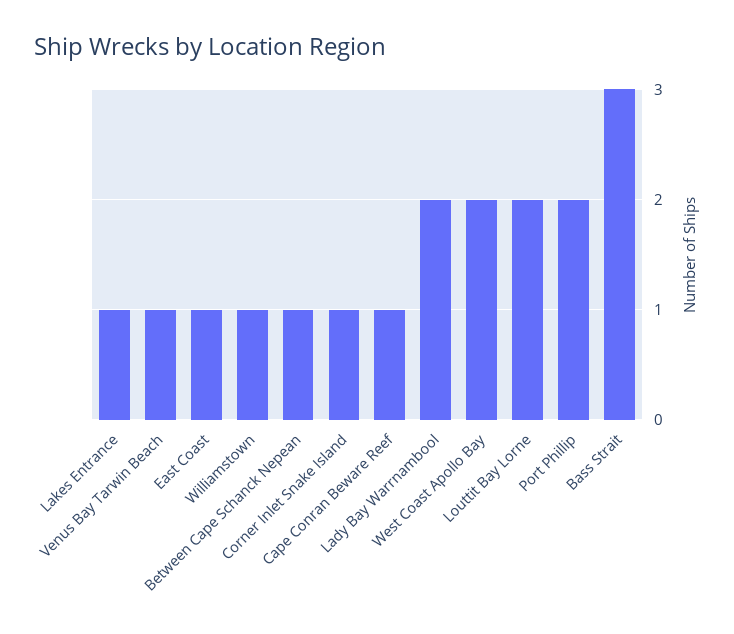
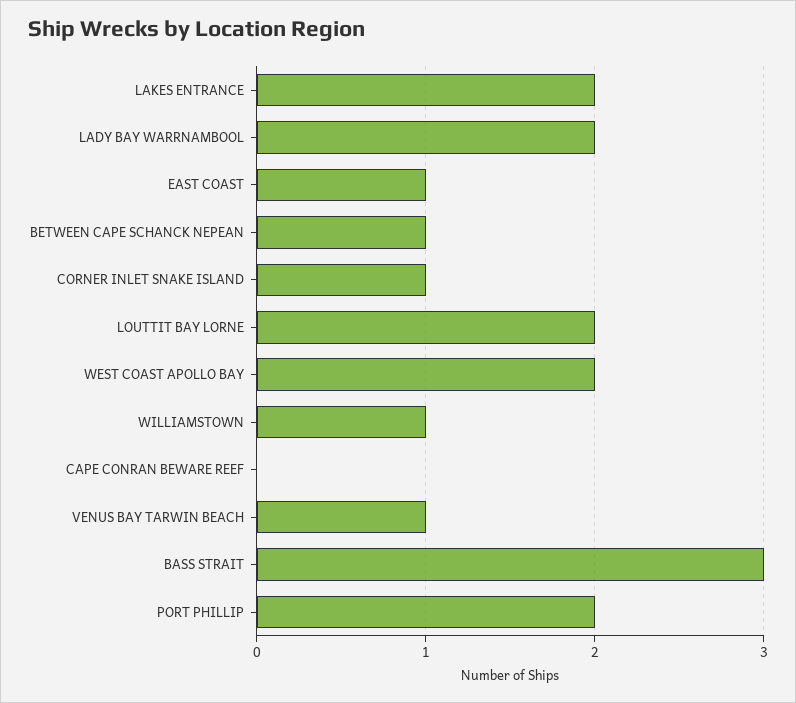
  {
-   "Lakes Entrance": 1,
+   "Lakes Entrance": 2,
    "Venus Bay Tarwin Beach": 1,
    "East Coast": 1,
    "Williamstown": 1,
    "Between Cape Schanck Nepean": 1,
    "Corner Inlet Snake Island": 1,
-   "Cape Conran Beware Reef": 1,
+   "Cape Conran Beware Reef": 0,
    "Lady Bay Warrnambool": 2,
    "West Coast Apollo Bay": 2,
    "Louttit Bay Lorne": 2,
    "Port Phillip": 2,
    "Bass Strait": 3
  }

